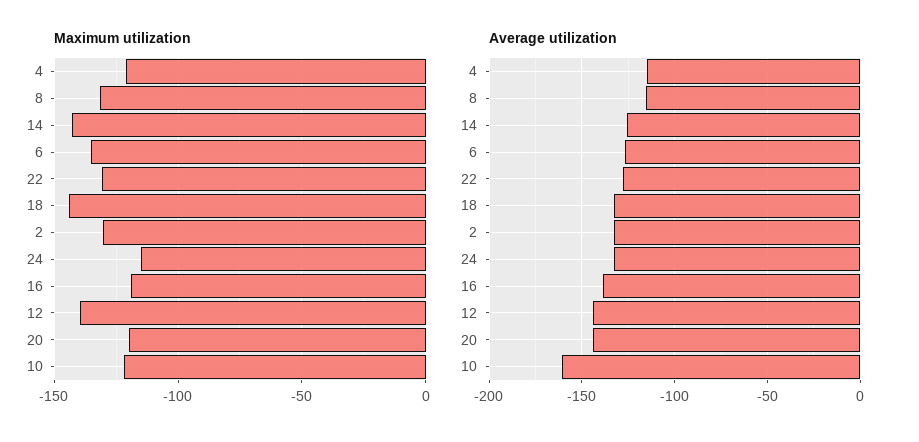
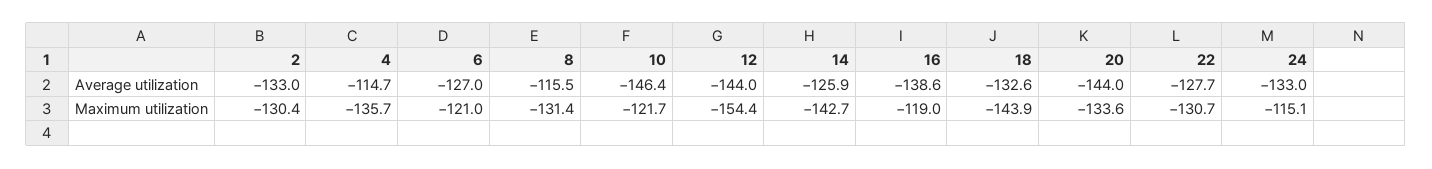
  {
    "Maximum utilization": {
-     "4": -120,
+     "4": -135.7,
      "8": -131.4,
      "14": -142.7,
-     "6": -135,
+     "6": -121,
      "22": -130.7,
      "18": -143.9,
      "2": -130.4,
      "24": -115.1,
      "16": -119,
-     "12": -140,
+     "12": -154.4,
-     "20": -120,
+     "20": -133.6,
      "10": -121.7
    },
    "Average utilization": {
      "4": -114.7,
      "8": -115.5,
      "14": -125.9,
      "6": -127,
      "22": -127.7,
      "18": -132.6,
      "2": -133,
      "24": -133,
      "16": -138.6,
      "12": -144,
      "20": -144,
-     "10": -160
+     "10": -146.4
    }
  }

